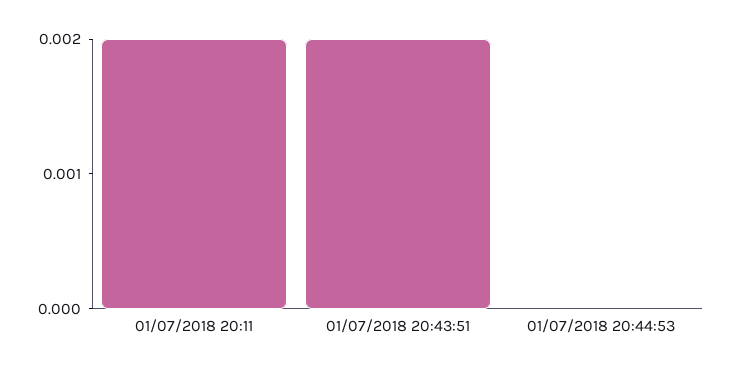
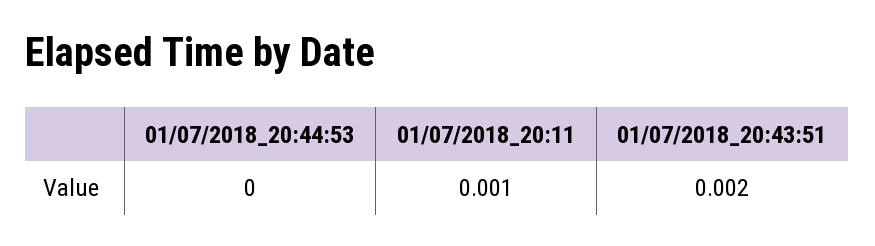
  {
-   "01/07/2018 20:11": 0.002,
+   "01/07/2018 20:11": 0.001,
    "01/07/2018 20:43:51": 0.002,
    "01/07/2018 20:44:53": 0
  }

